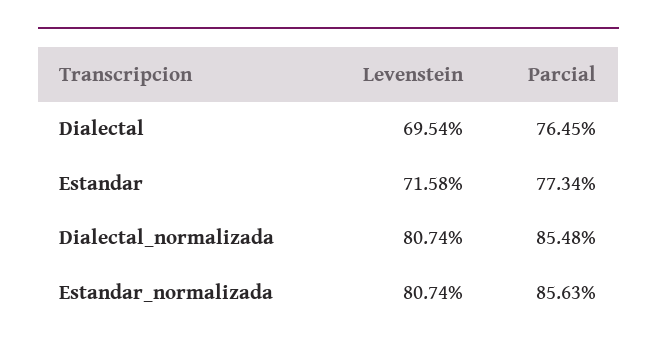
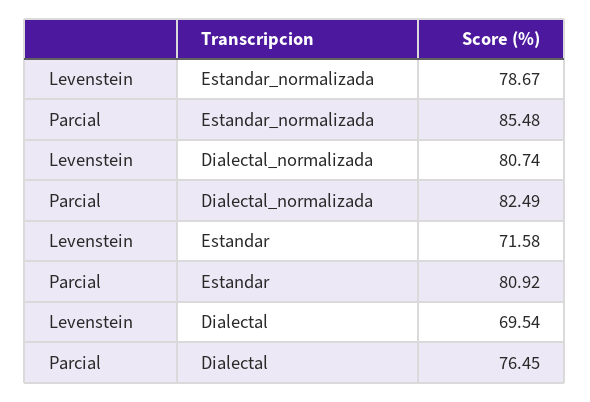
  {
    "Levenstein": {
      "Dialectal": 69.54,
      "Estandar": 71.58,
      "Dialectal_normalizada": 80.74,
-     "Estandar_normalizada": 80.74
+     "Estandar_normalizada": 78.67
    },
    "Parcial": {
      "Dialectal": 76.45,
-     "Estandar": 77.34,
+     "Estandar": 80.92,
-     "Dialectal_normalizada": 85.48,
+     "Dialectal_normalizada": 82.49,
-     "Estandar_normalizada": 85.63
+     "Estandar_normalizada": 85.48
    }
  }

